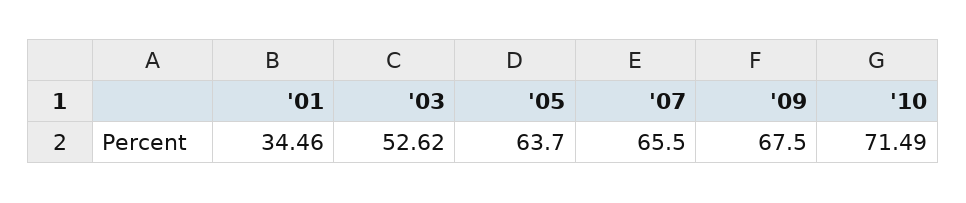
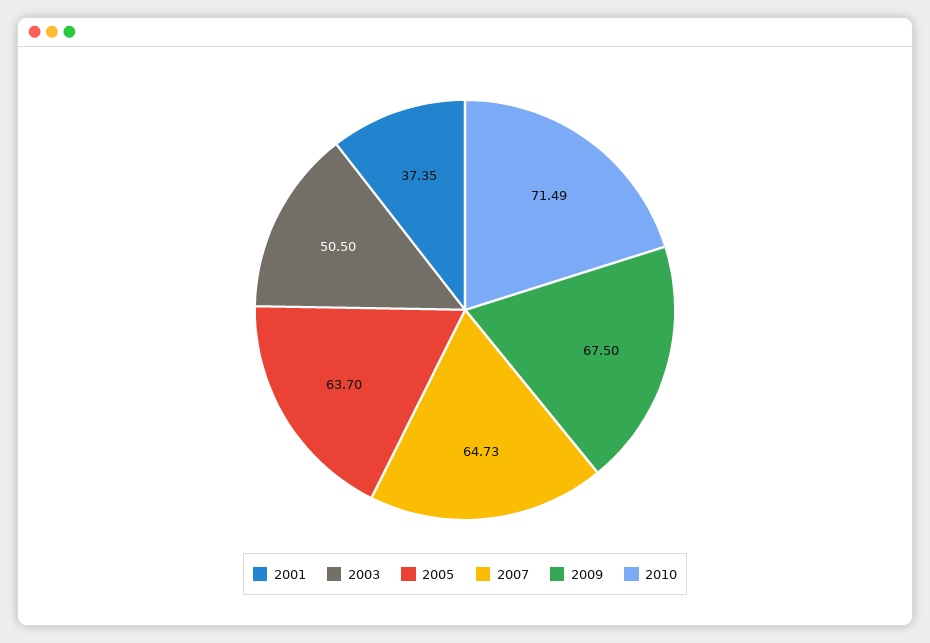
  {
-   "'01": 34.46,
+   "'01": 37.35,
-   "'03": 52.62,
+   "'03": 50.5,
    "'05": 63.7,
-   "'07": 65.5,
+   "'07": 64.73,
    "'09": 67.5,
    "'10": 71.49
  }

